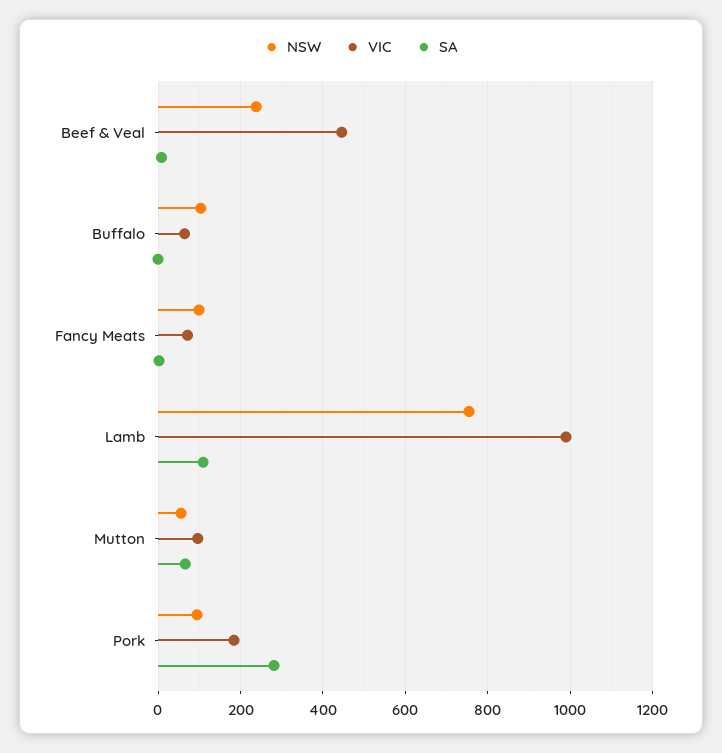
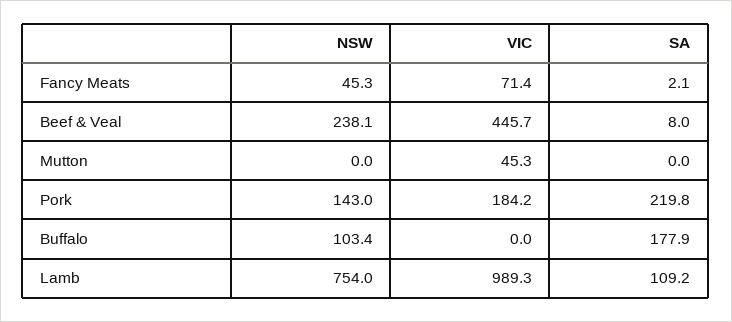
  {
    "NSW": {
      "Beef & Veal": 238.1,
      "Buffalo": 103.4,
-     "Fancy Meats": 100,
+     "Fancy Meats": 45.3,
      "Lamb": 754,
-     "Mutton": 60,
+     "Mutton": 0,
-     "Pork": 100
+     "Pork": 143
    },
    "VIC": {
      "Beef & Veal": 445.7,
-     "Buffalo": 60,
+     "Buffalo": 0,
      "Fancy Meats": 71.4,
      "Lamb": 989.3,
-     "Mutton": 100,
+     "Mutton": 45.3,
      "Pork": 184.2
    },
    "SA": {
      "Beef & Veal": 8,
-     "Buffalo": 0,
+     "Buffalo": 177.9,
      "Fancy Meats": 2.1,
      "Lamb": 109.2,
-     "Mutton": 60,
+     "Mutton": 0,
-     "Pork": 280
+     "Pork": 219.8
    }
  }

